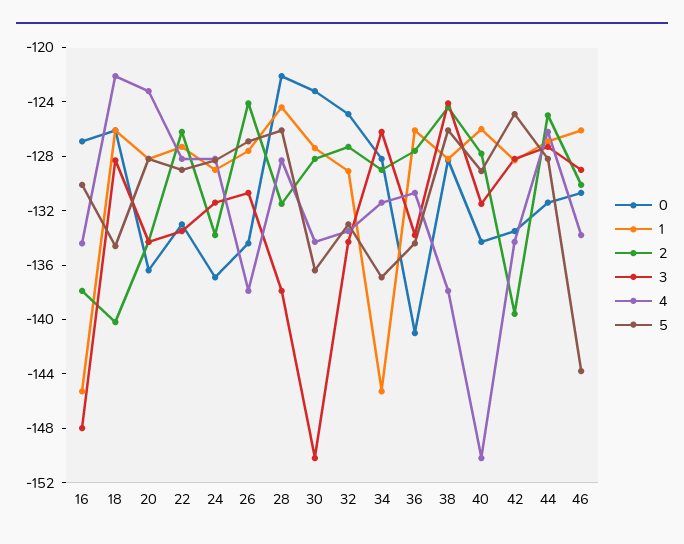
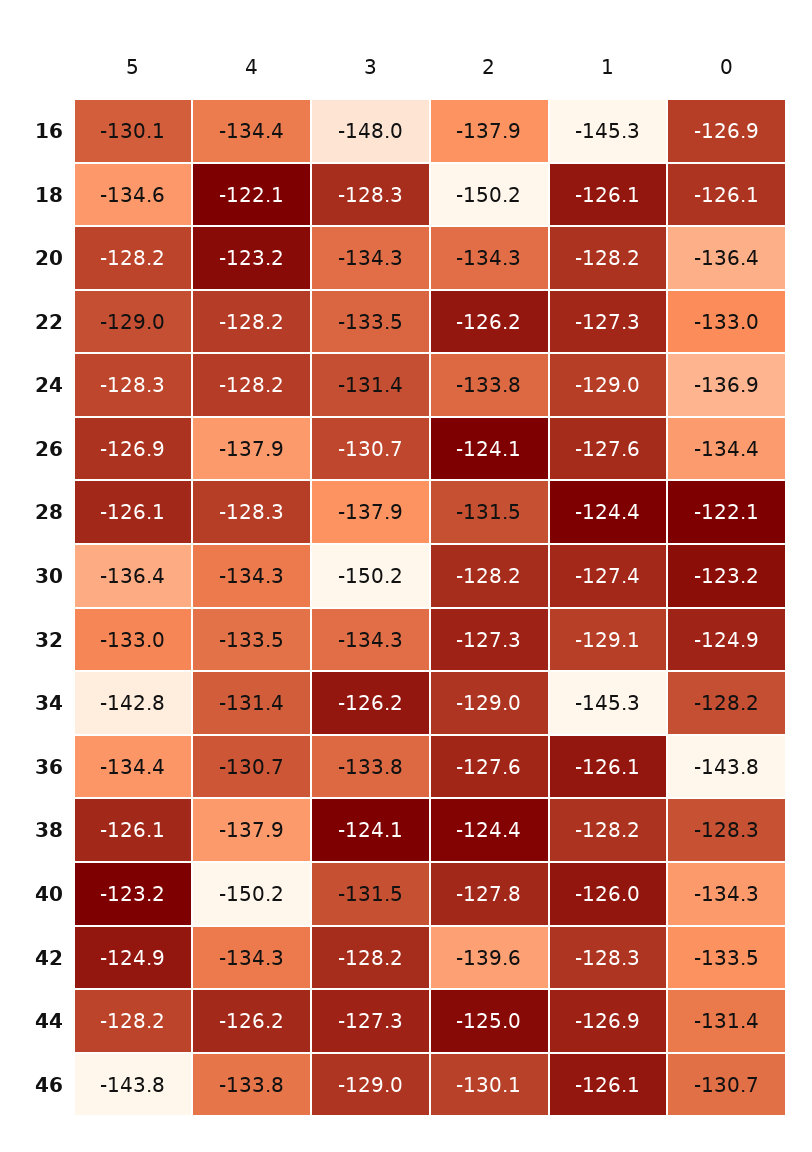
  {
    "0": {
      "16": -126.9,
      "18": -126.1,
      "20": -136.4,
      "22": -133,
      "24": -136.9,
      "26": -134.4,
      "28": -122.1,
      "30": -123.2,
      "32": -124.9,
      "34": -128.2,
-     "36": -141,
+     "36": -143.8,
      "38": -128.3,
      "40": -134.3,
      "42": -133.5,
      "44": -131.4,
      "46": -130.7
    },
    "1": {
      "16": -145.3,
      "18": -126.1,
      "20": -128.2,
      "22": -127.3,
      "24": -129,
      "26": -127.6,
      "28": -124.4,
      "30": -127.4,
      "32": -129.1,
      "34": -145.3,
      "36": -126.1,
      "38": -128.2,
      "40": -126,
      "42": -128.3,
      "44": -126.9,
      "46": -126.1
    },
    "2": {
      "16": -137.9,
-     "18": -140,
+     "18": -150.2,
      "20": -134.3,
      "22": -126.2,
      "24": -133.8,
      "26": -124.1,
      "28": -131.5,
      "30": -128.2,
      "32": -127.3,
      "34": -129,
      "36": -127.6,
      "38": -124.4,
      "40": -127.8,
      "42": -139.6,
      "44": -125,
      "46": -130.1
    },
    "3": {
      "16": -148,
      "18": -128.3,
      "20": -134.3,
      "22": -133.5,
      "24": -131.4,
      "26": -130.7,
      "28": -137.9,
      "30": -150.2,
      "32": -134.3,
      "34": -126.2,
      "36": -133.8,
      "38": -124.1,
      "40": -131.5,
      "42": -128.2,
      "44": -127.3,
      "46": -129
    },
    "4": {
      "16": -134.4,
      "18": -122.1,
      "20": -123.2,
      "22": -128.2,
      "24": -128.2,
      "26": -137.9,
      "28": -128.3,
      "30": -134.3,
      "32": -133.5,
      "34": -131.4,
      "36": -130.7,
      "38": -137.9,
      "40": -150.2,
      "42": -134.3,
      "44": -126.2,
      "46": -133.8
    },
    "5": {
      "16": -130.1,
      "18": -134.6,
      "20": -128.2,
      "22": -129,
      "24": -128.3,
      "26": -126.9,
      "28": -126.1,
      "30": -136.4,
      "32": -133,
-     "34": -137,
+     "34": -142.8,
      "36": -134.4,
      "38": -126.1,
-     "40": -129,
+     "40": -123.2,
      "42": -124.9,
      "44": -128.2,
      "46": -143.8
    }
  }

